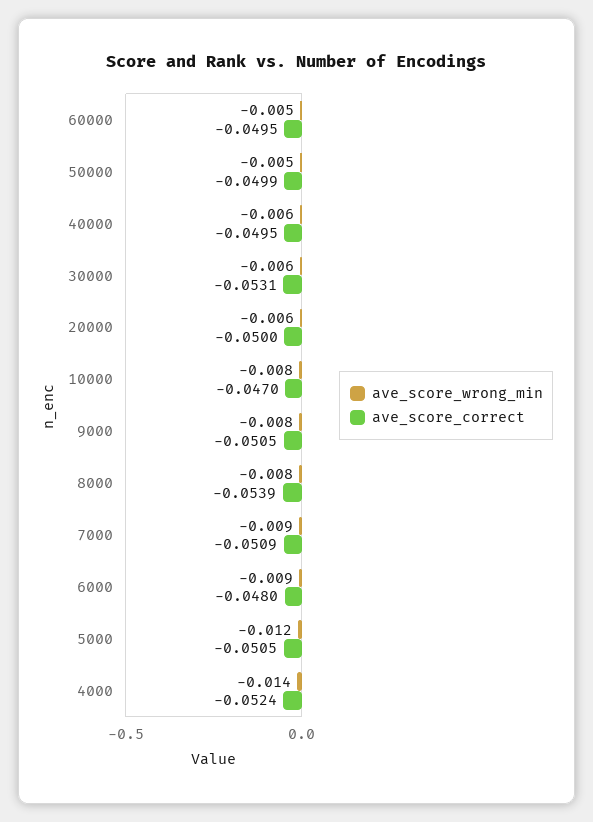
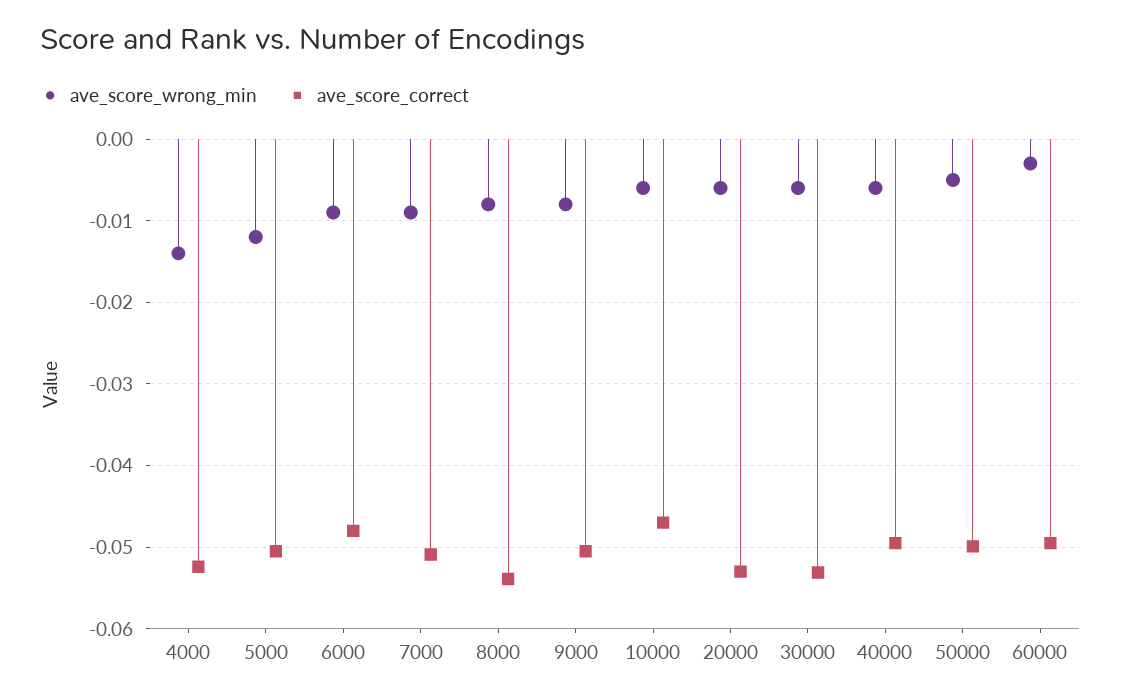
  {
    "ave_score_wrong_min": {
-     "60000": -0.005,
+     "60000": -0.003,
      "50000": -0.005,
      "40000": -0.006,
      "30000": -0.006,
      "20000": -0.006,
-     "10000": -0.008,
+     "10000": -0.006,
      "9000": -0.008,
      "8000": -0.008,
      "7000": -0.009,
      "6000": -0.009,
      "5000": -0.012,
      "4000": -0.014
    },
    "ave_score_correct": {
      "60000": -0.0495,
      "50000": -0.0499,
      "40000": -0.0495,
      "30000": -0.0531,
-     "20000": -0.05,
+     "20000": -0.053,
      "10000": -0.047,
      "9000": -0.0505,
      "8000": -0.0539,
      "7000": -0.0509,
      "6000": -0.048,
      "5000": -0.0505,
      "4000": -0.0524
    }
  }

